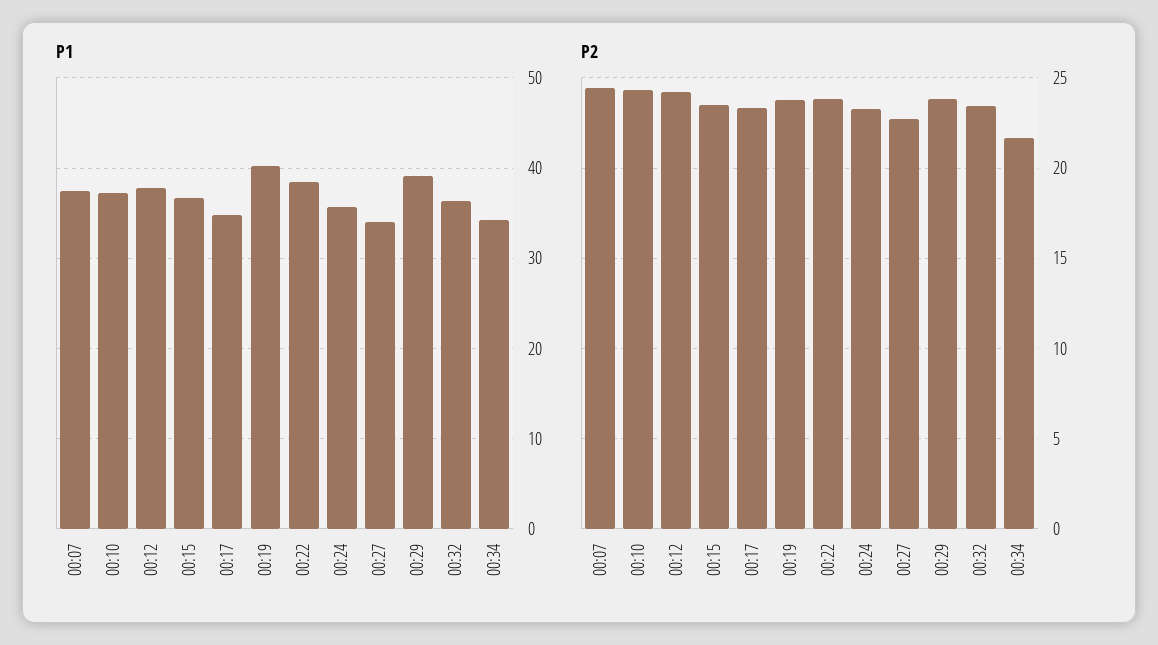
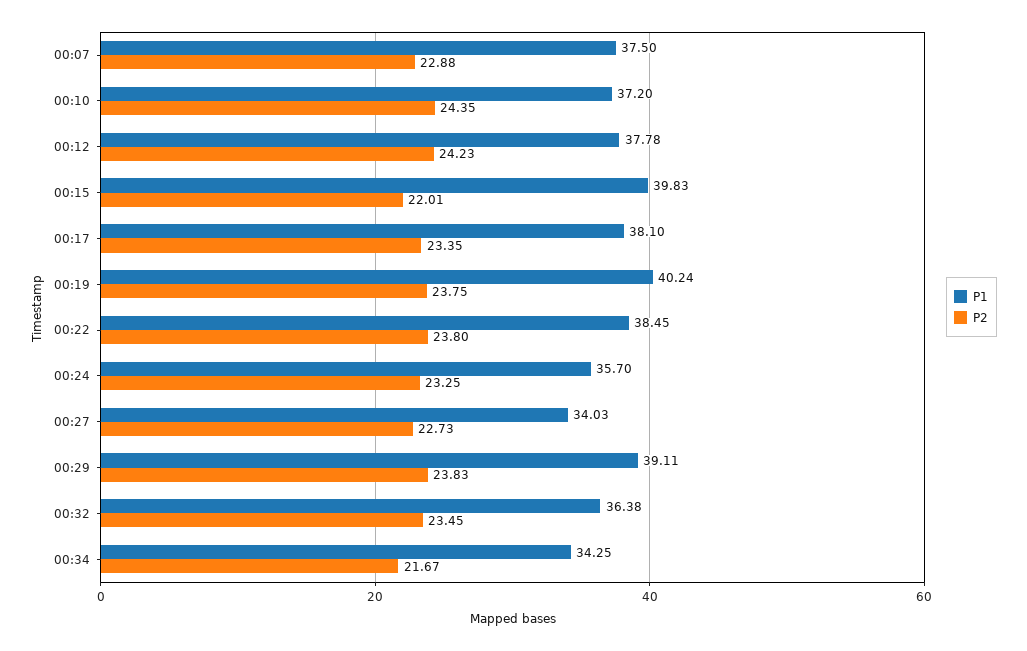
  {
    "P1": {
      "00:07": 37.5,
      "00:10": 37.2,
      "00:12": 37.78,
-     "00:15": 37,
+     "00:15": 39.83,
-     "00:17": 35,
+     "00:17": 38.1,
      "00:19": 40.24,
      "00:22": 38.45,
      "00:24": 35.7,
      "00:27": 34.03,
      "00:29": 39.11,
      "00:32": 36.38,
      "00:34": 34.25
    },
    "P2": {
-     "00:07": 24.5,
+     "00:07": 22.88,
      "00:10": 24.35,
      "00:12": 24.23,
-     "00:15": 23.5,
+     "00:15": 22.01,
      "00:17": 23.35,
      "00:19": 23.75,
      "00:22": 23.8,
      "00:24": 23.25,
      "00:27": 22.73,
      "00:29": 23.83,
      "00:32": 23.45,
      "00:34": 21.67
    }
  }

